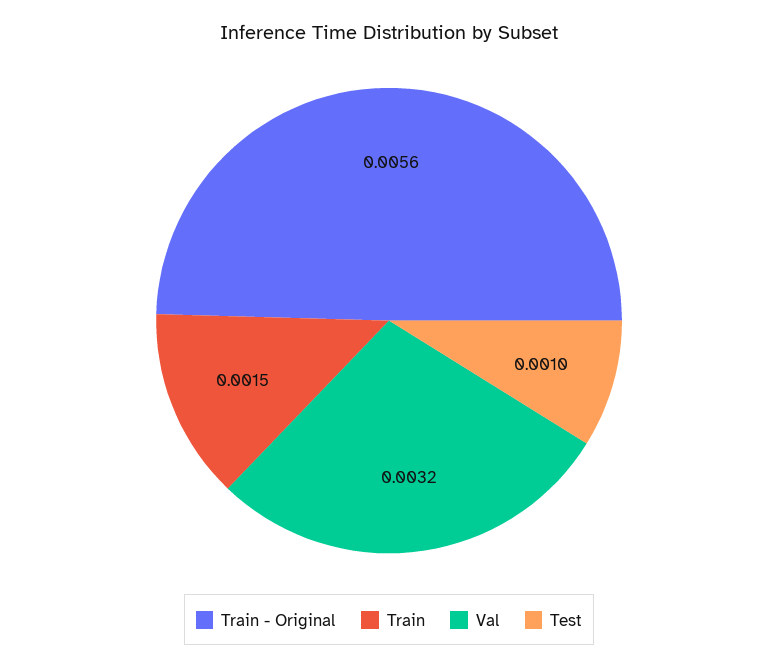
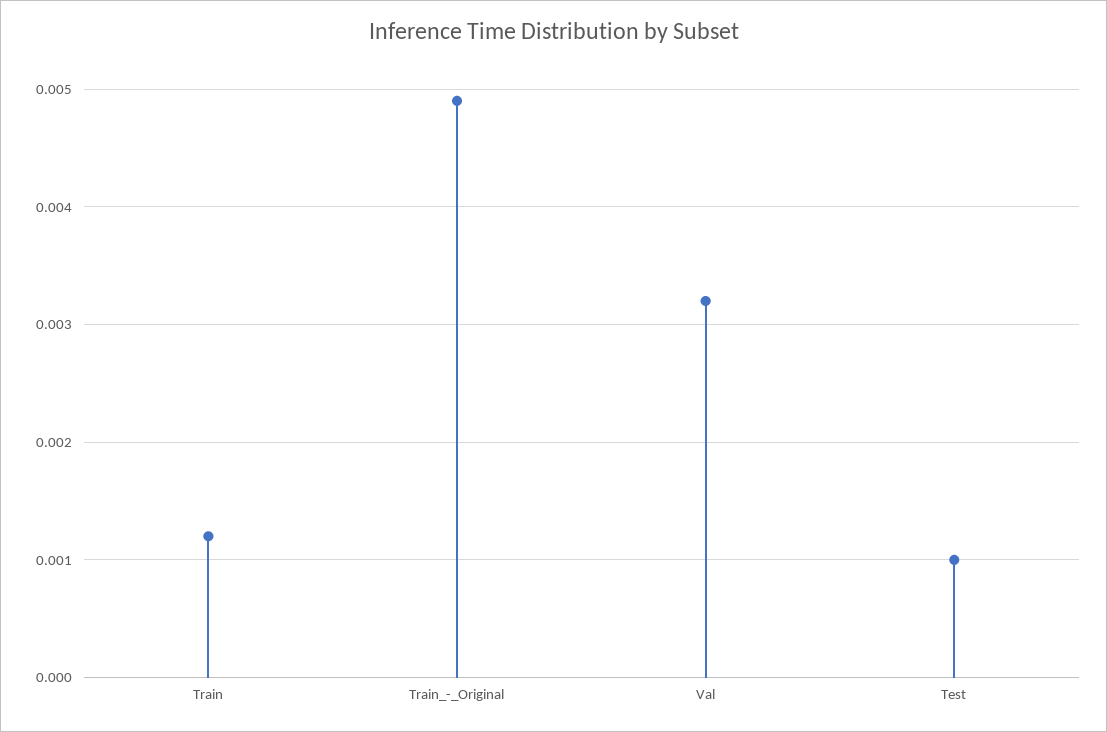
  {
-   "Train - Original": 0.0056,
+   "Train - Original": 0.0049,
-   "Train": 0.0015,
+   "Train": 0.0012,
    "Val": 0.0032,
    "Test": 0.001
  }

